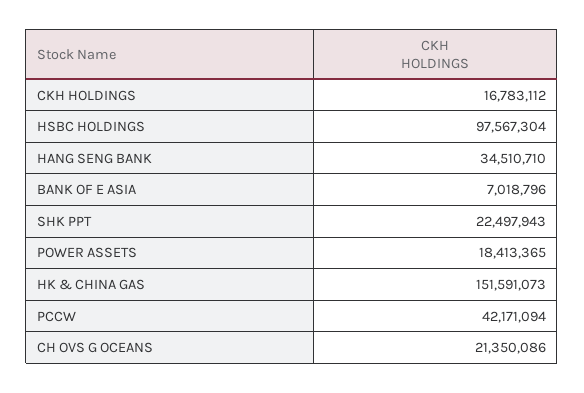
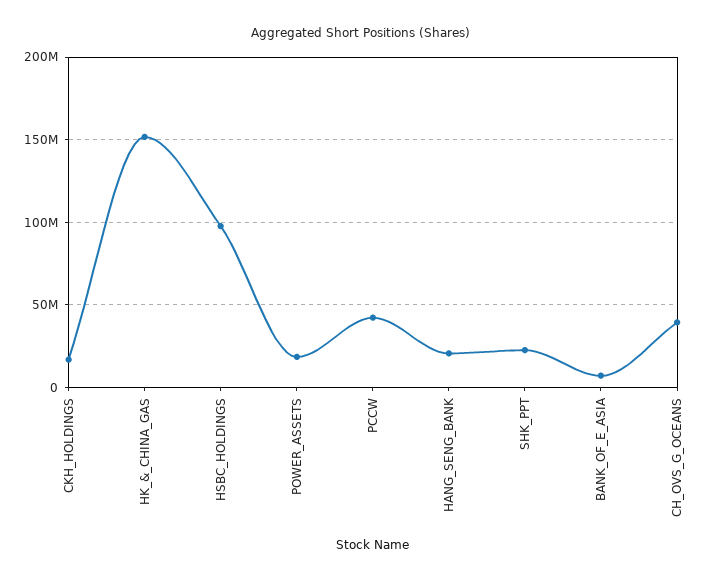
  {
    "CKH HOLDINGS": 16783112,
    "HSBC HOLDINGS": 97567304,
-   "HANG SENG BANK": 34510710,
+   "HANG SENG BANK": 20000000,
    "BANK OF E ASIA": 7018796,
    "SHK PPT": 22497943,
    "POWER ASSETS": 18413365,
    "HK & CHINA GAS": 151591073,
    "PCCW": 42171094,
-   "CH OVS G OCEANS": 21350086
+   "CH OVS G OCEANS": 40000000
  }

